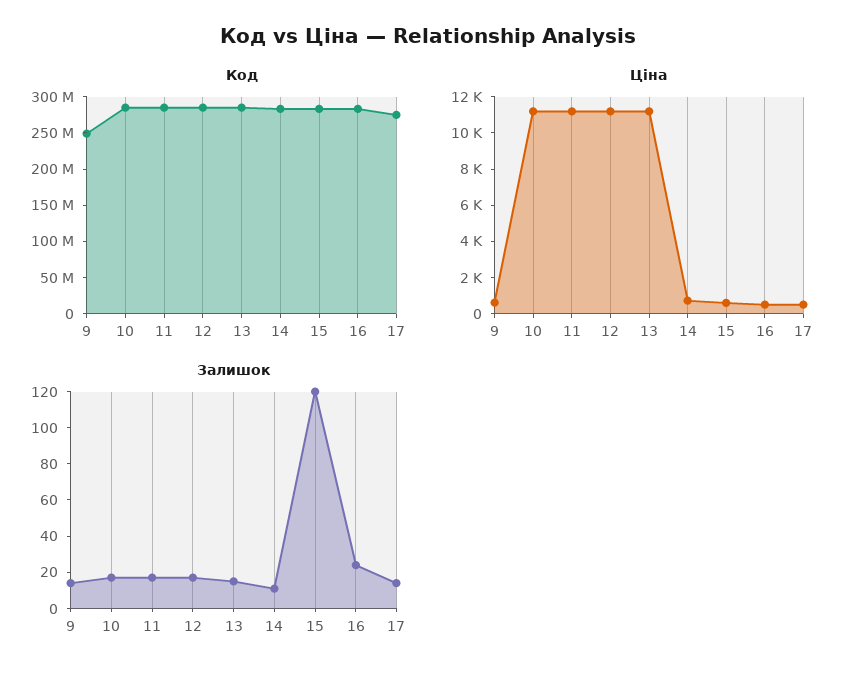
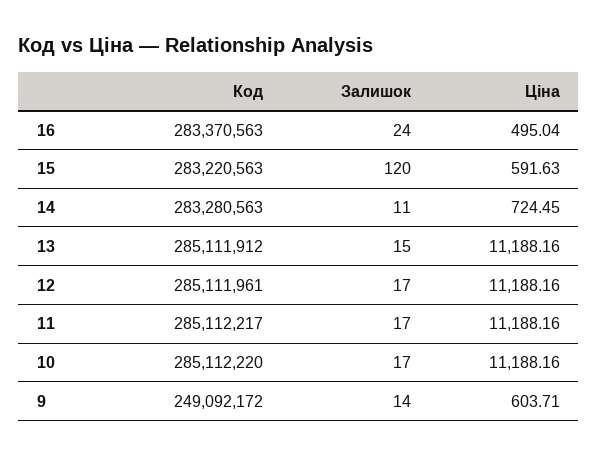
  {
    "Код": {
      "9": 249092172,
      "10": 285112220,
      "11": 285112217,
      "12": 285111961,
      "13": 285111912,
      "14": 283280563,
      "15": 283220563,
-     "16": 283370563,
+     "16": 283370563
-     "17": 275000000
    },
    "Ціна": {
      "9": 603.71,
      "10": 11188.16,
      "11": 11188.16,
      "12": 11188.16,
      "13": 11188.16,
      "14": 724.45,
      "15": 591.63,
-     "16": 495.04,
+     "16": 495.04
-     "17": 500
    },
    "Залишок": {
      "9": 14,
      "10": 17,
      "11": 17,
      "12": 17,
      "13": 15,
      "14": 11,
      "15": 120,
-     "16": 24,
+     "16": 24
-     "17": 15
    }
  }

